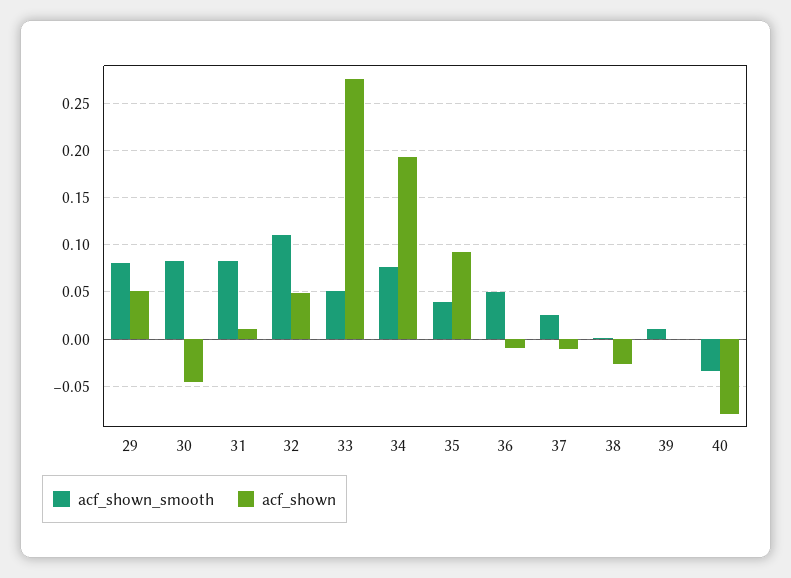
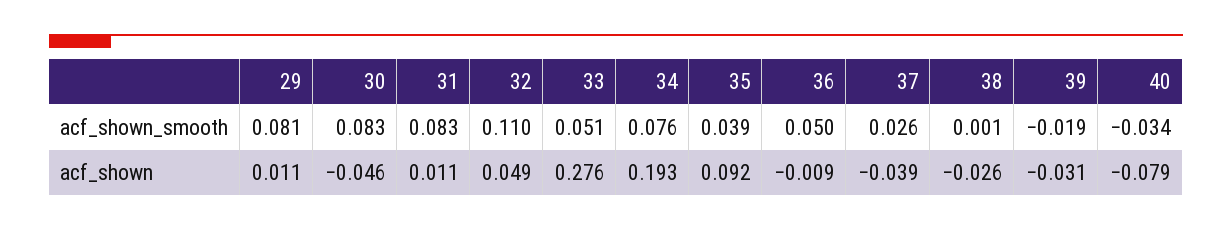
  {
    "acf_shown_smooth": {
      "29": 0.081,
      "30": 0.083,
      "31": 0.083,
      "32": 0.11,
      "33": 0.051,
      "34": 0.076,
      "35": 0.039,
      "36": 0.05,
      "37": 0.026,
      "38": 0.001,
-     "39": 0.01,
+     "39": -0.019,
      "40": -0.034
    },
    "acf_shown": {
-     "29": 0.05,
+     "29": 0.011,
      "30": -0.046,
      "31": 0.011,
      "32": 0.049,
      "33": 0.276,
      "34": 0.193,
      "35": 0.092,
      "36": -0.009,
-     "37": -0.01,
+     "37": -0.039,
      "38": -0.026,
-     "39": 0,
+     "39": -0.031,
      "40": -0.079
    }
  }

